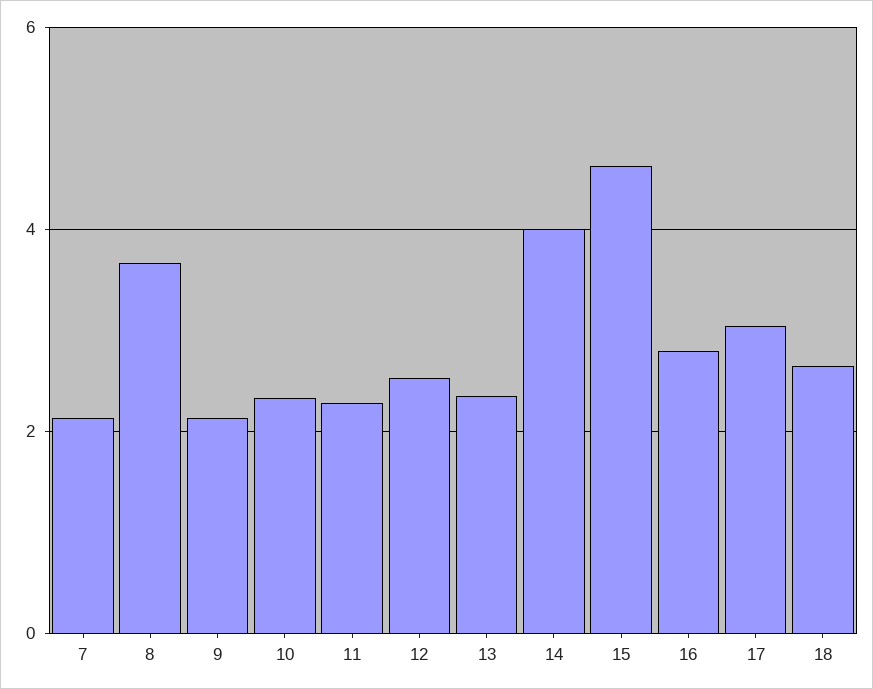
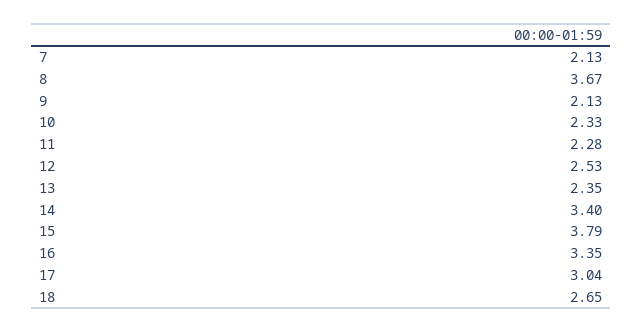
  {
    "7": 2.13,
    "8": 3.67,
    "9": 2.13,
    "10": 2.33,
    "11": 2.28,
    "12": 2.53,
    "13": 2.35,
-   "14": 4,
+   "14": 3.4,
-   "15": 4.6,
+   "15": 3.79,
-   "16": 2.8,
+   "16": 3.35,
    "17": 3.04,
    "18": 2.65
  }

